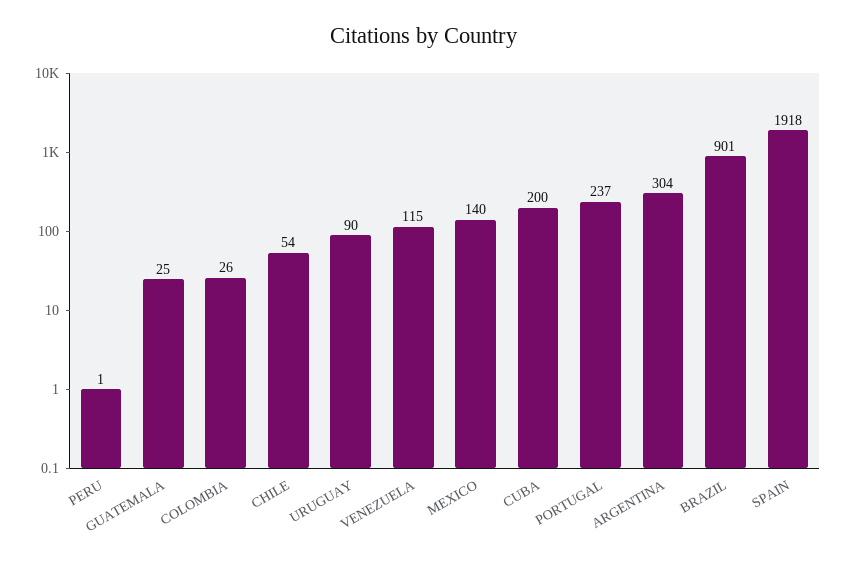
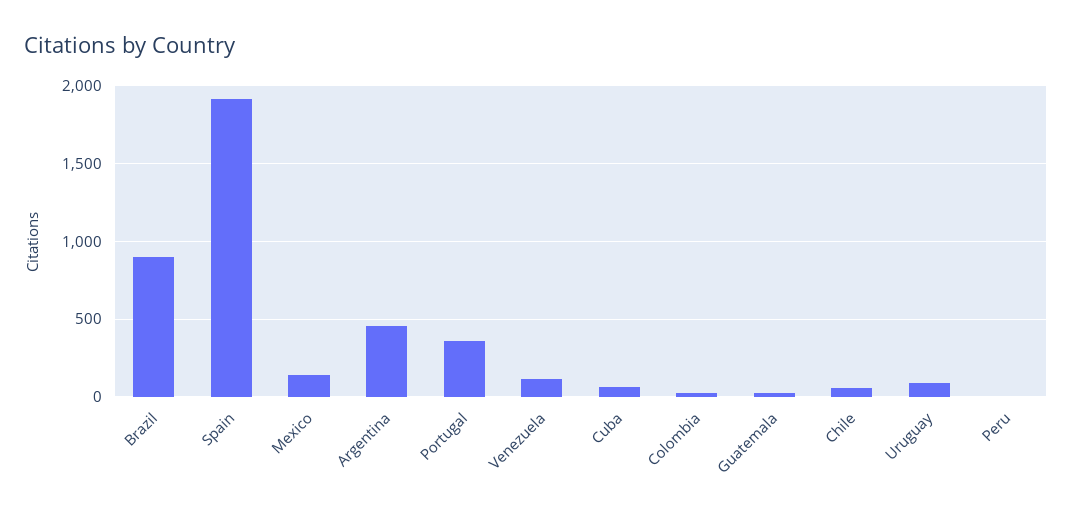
  {
    "PERU": 1,
    "GUATEMALA": 25,
    "COLOMBIA": 26,
    "CHILE": 54,
    "URUGUAY": 90,
    "VENEZUELA": 115,
    "MEXICO": 140,
-   "CUBA": 200,
+   "CUBA": 50,
-   "PORTUGAL": 237,
+   "PORTUGAL": 350,
-   "ARGENTINA": 304,
+   "ARGENTINA": 450,
    "BRAZIL": 901,
    "SPAIN": 1918
  }

